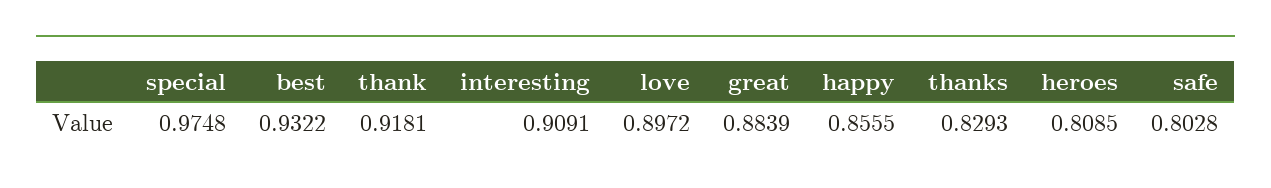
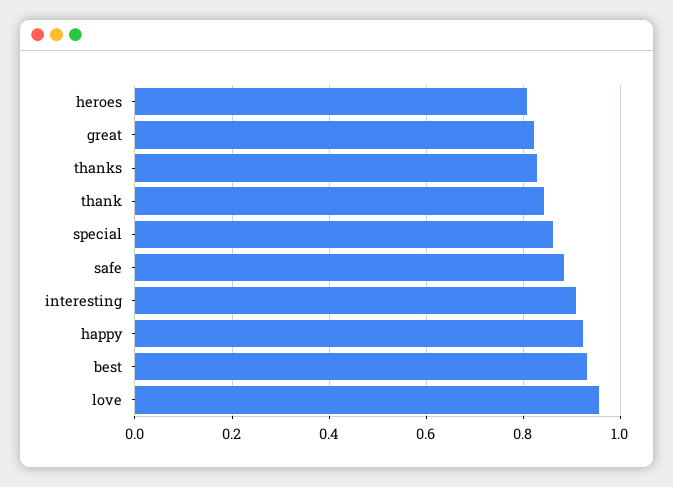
  {
-   "special": 0.9748,
+   "special": 0.86,
    "best": 0.9322,
-   "thank": 0.9181,
+   "thank": 0.84,
    "interesting": 0.9091,
-   "love": 0.8972,
+   "love": 0.96,
-   "great": 0.8839,
+   "great": 0.82,
-   "happy": 0.8555,
+   "happy": 0.92,
    "thanks": 0.8293,
    "heroes": 0.8085,
-   "safe": 0.8028
+   "safe": 0.88
  }

